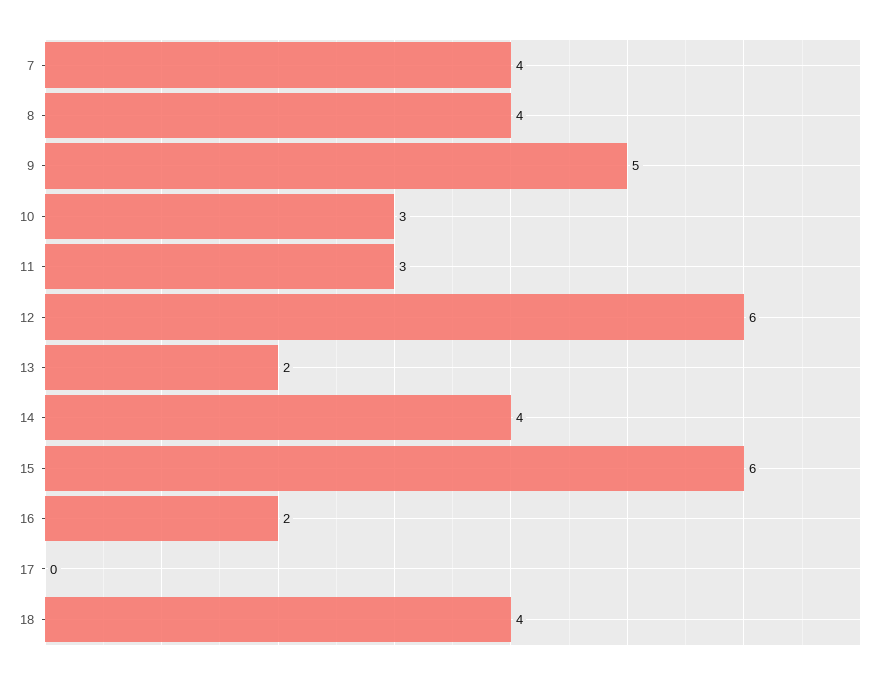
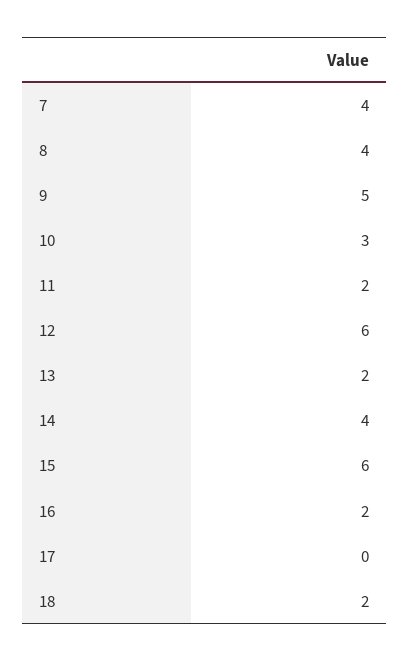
  {
    "7": 4,
    "8": 4,
    "9": 5,
    "10": 3,
-   "11": 3,
+   "11": 2,
    "12": 6,
    "13": 2,
    "14": 4,
    "15": 6,
    "16": 2,
    "17": 0,
-   "18": 4
+   "18": 2
  }

